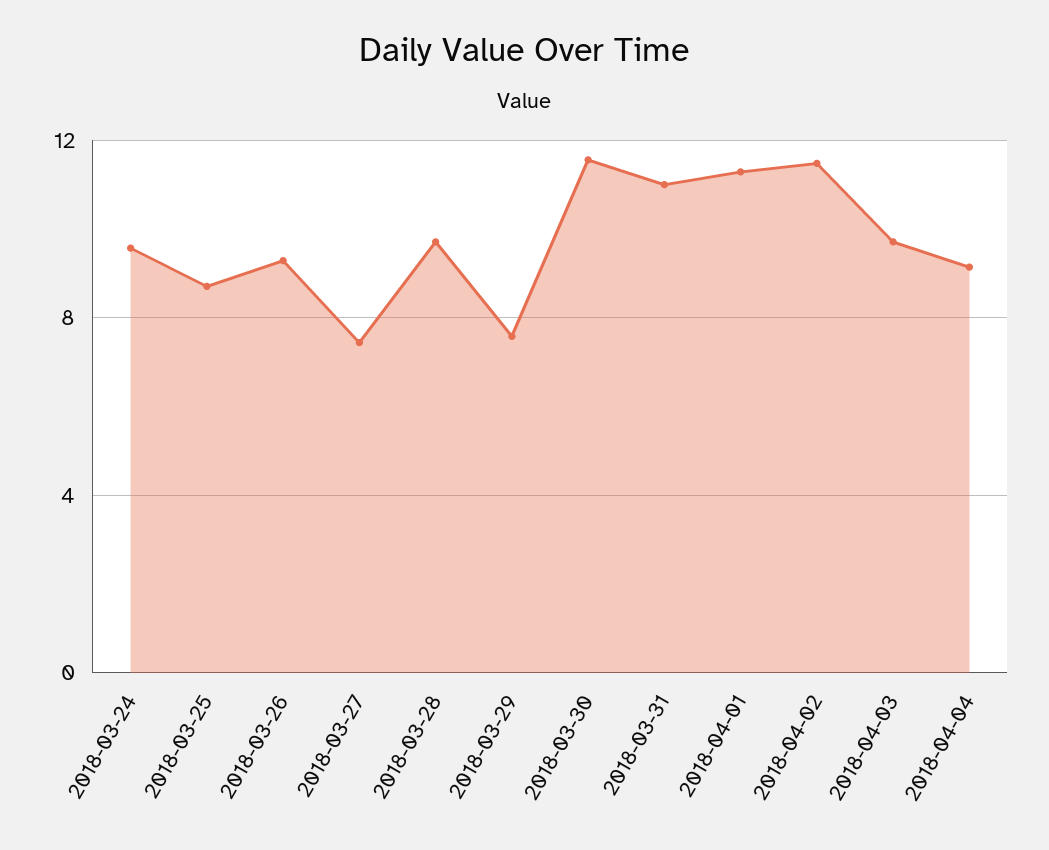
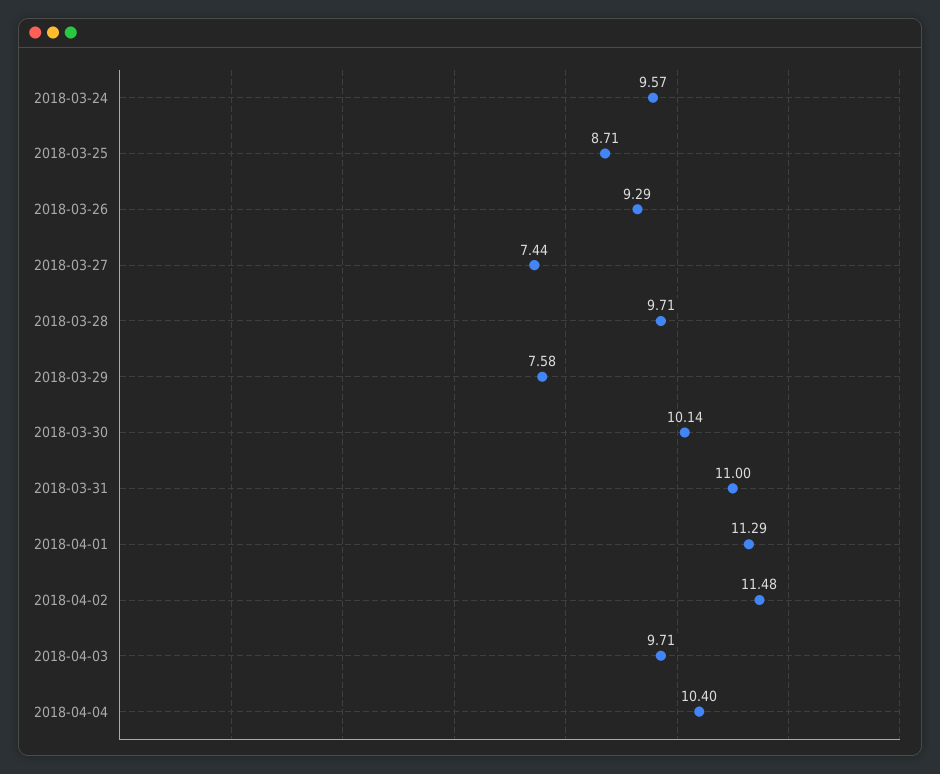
  {
    "2018-03-24": 9.57,
    "2018-03-25": 8.71,
    "2018-03-26": 9.29,
    "2018-03-27": 7.44,
    "2018-03-28": 9.71,
    "2018-03-29": 7.58,
-   "2018-03-30": 11.5,
+   "2018-03-30": 10.14,
    "2018-03-31": 11,
    "2018-04-01": 11.29,
    "2018-04-02": 11.48,
    "2018-04-03": 9.71,
-   "2018-04-04": 9
+   "2018-04-04": 10.4
  }

